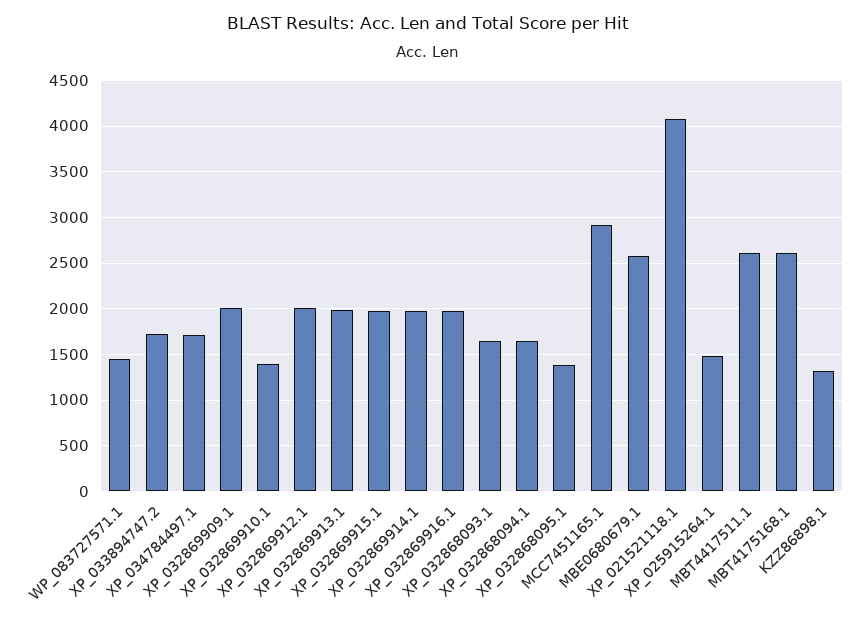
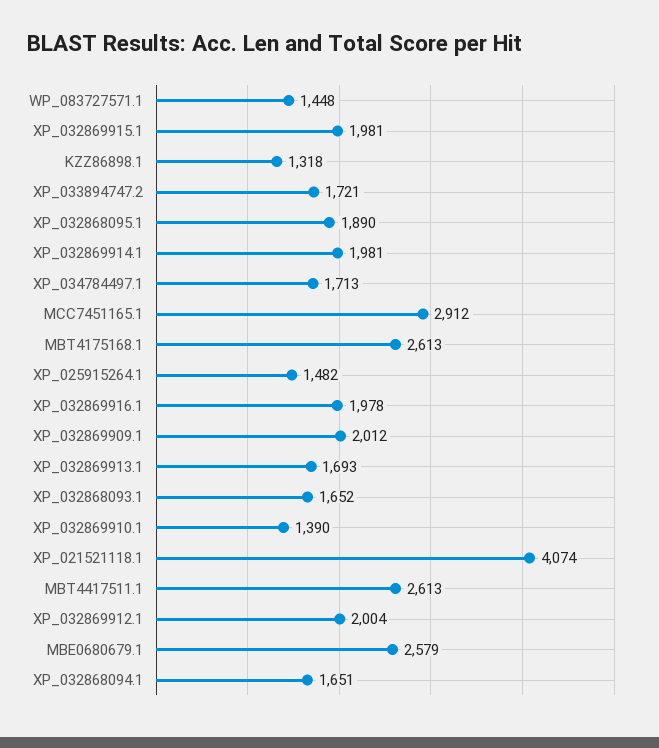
  {
    "WP_083727571.1": 1448,
    "XP_033894747.2": 1721,
    "XP_034784497.1": 1713,
    "XP_032869909.1": 2012,
    "XP_032869910.1": 1390,
    "XP_032869912.1": 2004,
-   "XP_032869913.1": 2000,
+   "XP_032869913.1": 1693,
    "XP_032869915.1": 1981,
    "XP_032869914.1": 1981,
    "XP_032869916.1": 1978,
    "XP_032868093.1": 1652,
    "XP_032868094.1": 1651,
-   "XP_032868095.1": 1400,
+   "XP_032868095.1": 1890,
    "MCC7451165.1": 2912,
    "MBE0680679.1": 2579,
    "XP_021521118.1": 4074,
    "XP_025915264.1": 1482,
    "MBT4417511.1": 2613,
    "MBT4175168.1": 2613,
    "KZZ86898.1": 1318
  }

